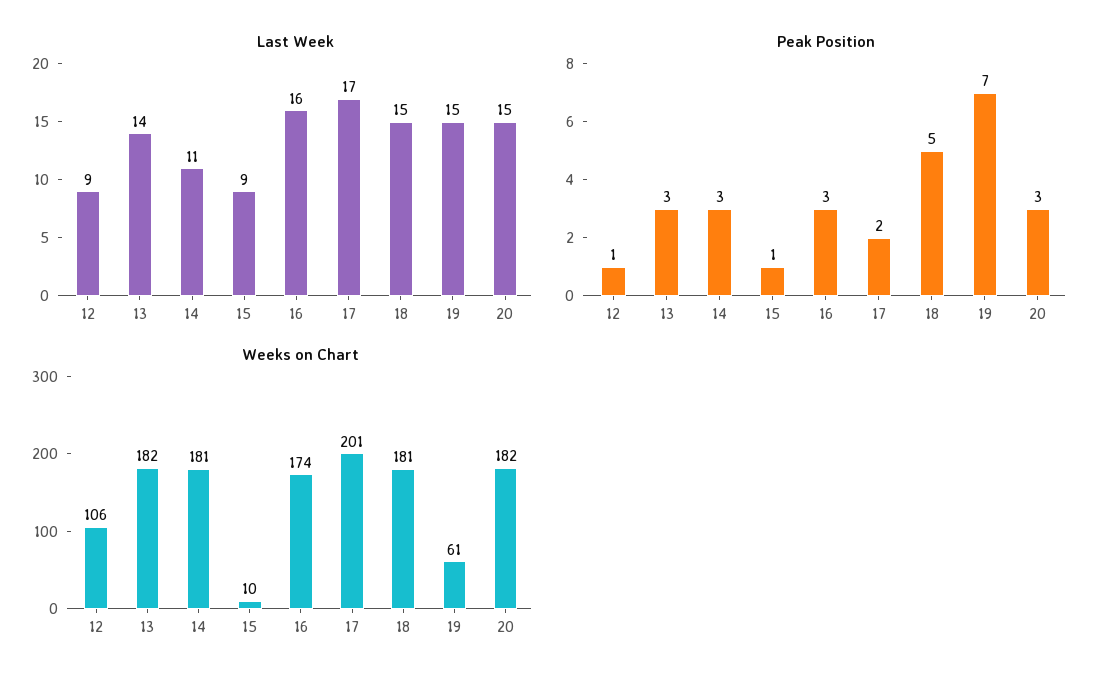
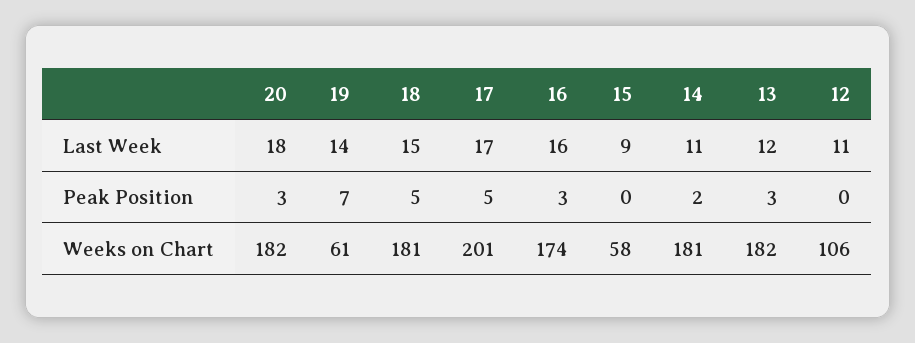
  {
    "Last Week": {
-     "12": 9,
+     "12": 11,
-     "13": 14,
+     "13": 12,
      "14": 11,
      "15": 9,
      "16": 16,
      "17": 17,
      "18": 15,
-     "19": 15,
+     "19": 14,
-     "20": 15
+     "20": 18
    },
    "Peak Position": {
-     "12": 1,
+     "12": 0,
      "13": 3,
-     "14": 3,
+     "14": 2,
-     "15": 1,
+     "15": 0,
      "16": 3,
-     "17": 2,
+     "17": 5,
      "18": 5,
      "19": 7,
      "20": 3
    },
    "Weeks on Chart": {
      "12": 106,
      "13": 182,
      "14": 181,
-     "15": 10,
+     "15": 58,
      "16": 174,
      "17": 201,
      "18": 181,
      "19": 61,
      "20": 182
    }
  }

